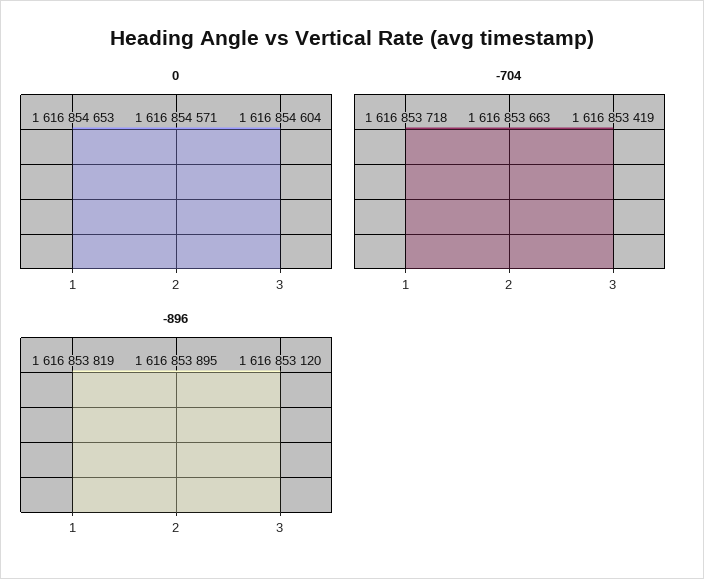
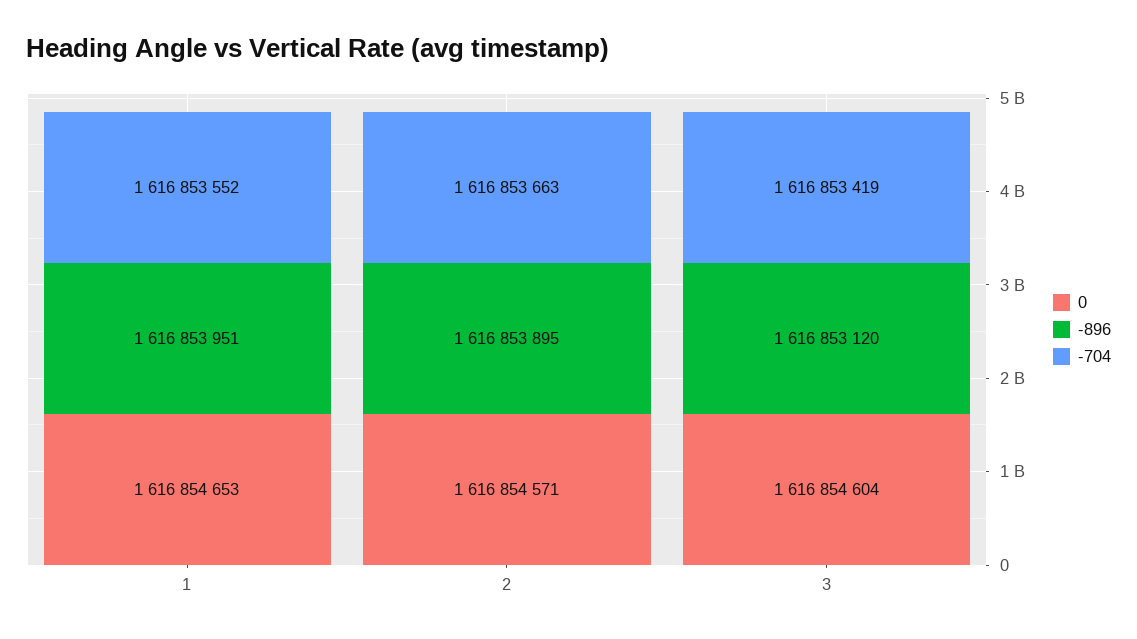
  {
    "0": {
      "1": 1616854653,
      "2": 1616854571,
      "3": 1616854604
    },
    "-704": {
-     "1": 1616853718,
+     "1": 1616853552,
      "2": 1616853663,
      "3": 1616853419
    },
    "-896": {
-     "1": 1616853819,
+     "1": 1616853951,
      "2": 1616853895,
      "3": 1616853120
    }
  }

